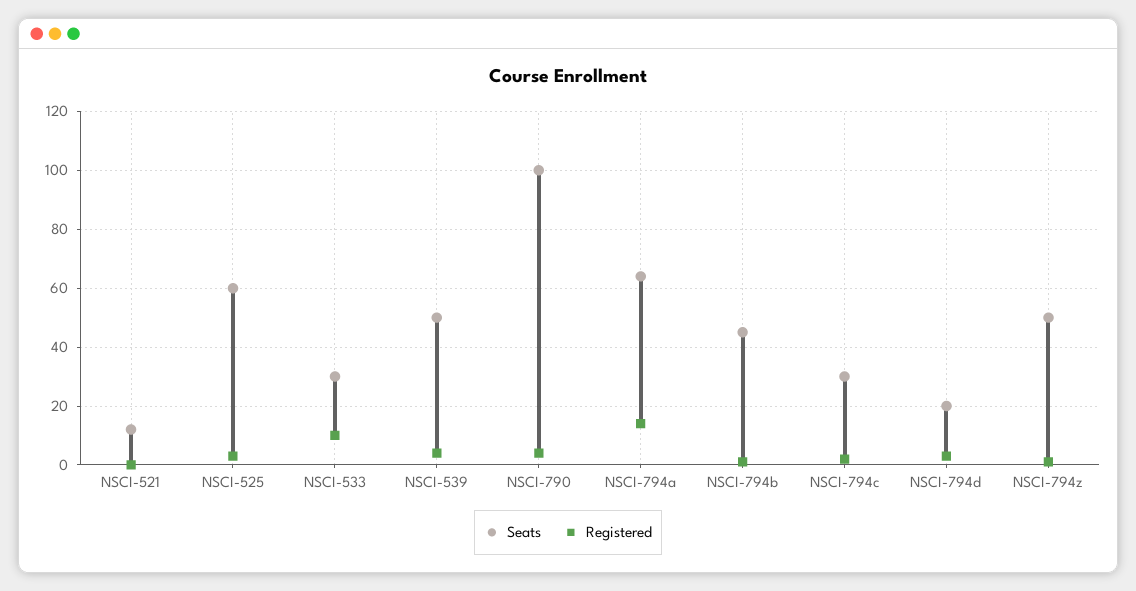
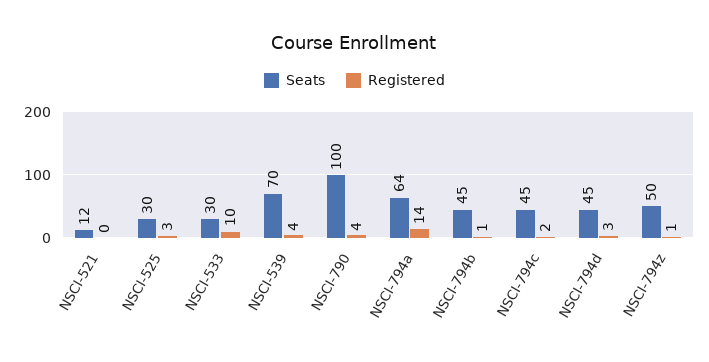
  {
    "Seats": {
      "NSCI-521": 12,
-     "NSCI-525": 60,
+     "NSCI-525": 30,
      "NSCI-533": 30,
-     "NSCI-539": 50,
+     "NSCI-539": 70,
      "NSCI-790": 100,
      "NSCI-794a": 64,
      "NSCI-794b": 45,
-     "NSCI-794c": 30,
+     "NSCI-794c": 45,
-     "NSCI-794d": 20,
+     "NSCI-794d": 45,
      "NSCI-794z": 50
    },
    "Registered": {
      "NSCI-521": 0,
      "NSCI-525": 3,
      "NSCI-533": 10,
      "NSCI-539": 4,
      "NSCI-790": 4,
      "NSCI-794a": 14,
      "NSCI-794b": 1,
      "NSCI-794c": 2,
      "NSCI-794d": 3,
      "NSCI-794z": 1
    }
  }

